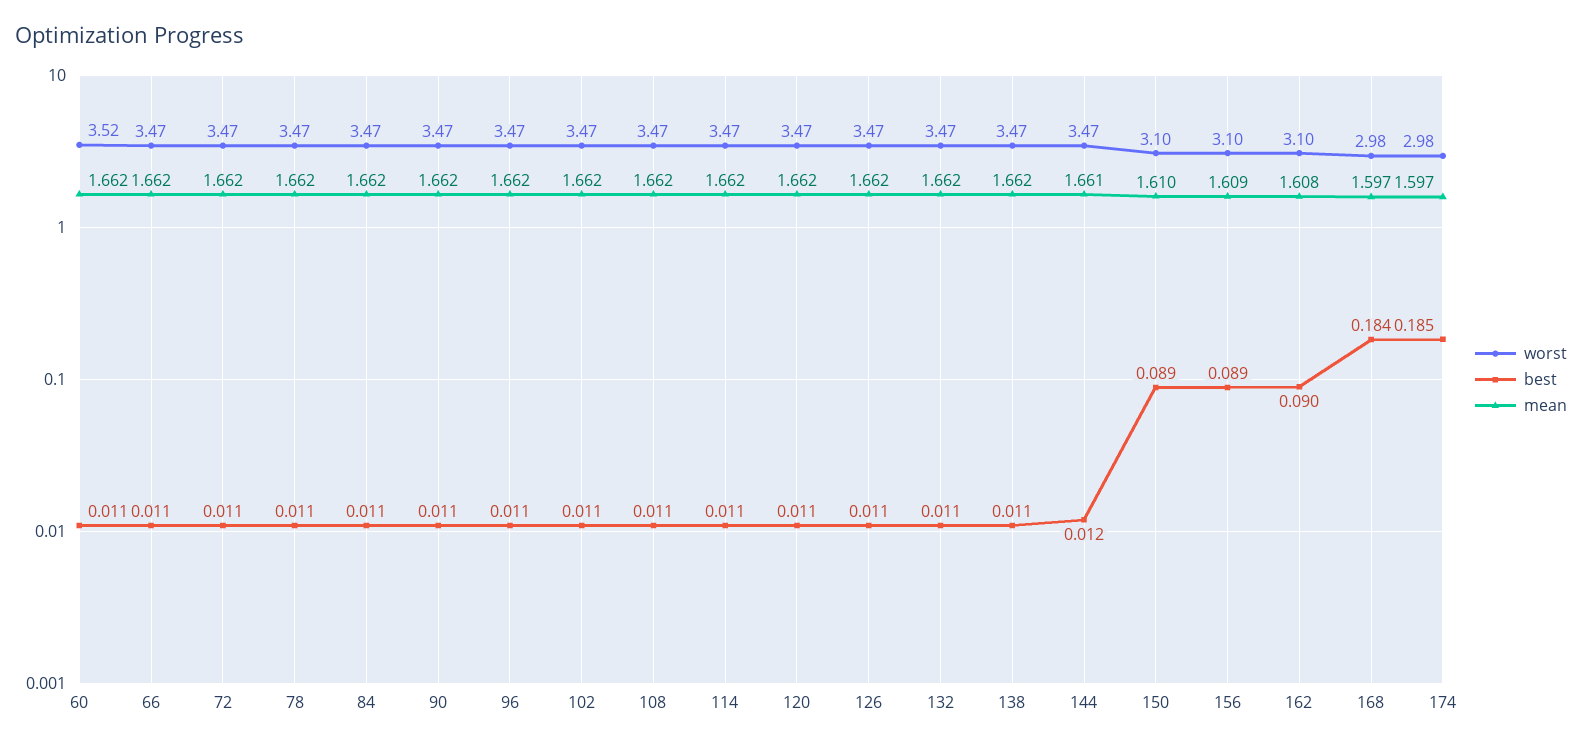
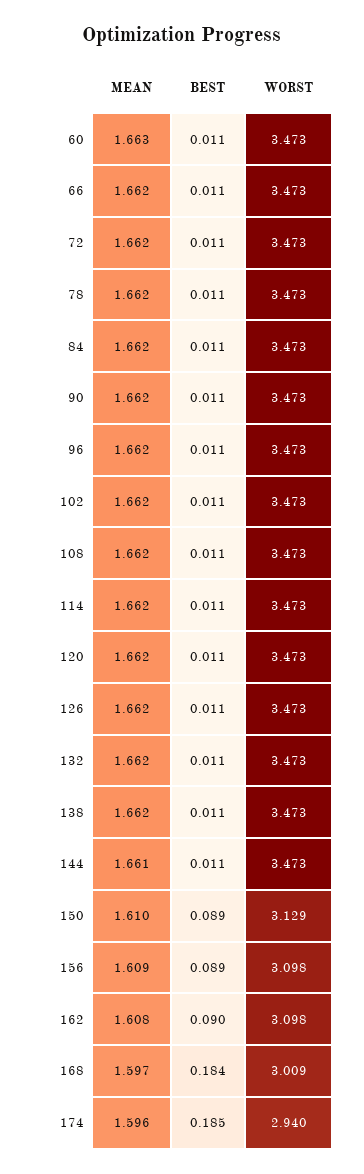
  {
    "worst": {
-     "60": 3.52,
+     "60": 3.473,
      "66": 3.473,
      "72": 3.473,
      "78": 3.473,
      "84": 3.473,
      "90": 3.473,
      "96": 3.473,
      "102": 3.473,
      "108": 3.473,
      "114": 3.473,
      "120": 3.473,
      "126": 3.473,
      "132": 3.473,
      "138": 3.473,
      "144": 3.473,
-     "150": 3.1,
+     "150": 3.129,
      "156": 3.098,
      "162": 3.098,
-     "168": 2.98,
+     "168": 3.009,
-     "174": 2.98
+     "174": 2.94
    },
    "best": {
      "60": 0.011,
      "66": 0.011,
      "72": 0.011,
      "78": 0.011,
      "84": 0.011,
      "90": 0.011,
      "96": 0.011,
      "102": 0.011,
      "108": 0.011,
      "114": 0.011,
      "120": 0.011,
      "126": 0.011,
      "132": 0.011,
      "138": 0.011,
-     "144": 0.012,
+     "144": 0.011,
      "150": 0.089,
      "156": 0.089,
      "162": 0.09,
      "168": 0.184,
      "174": 0.185
    },
    "mean": {
-     "60": 1.662,
+     "60": 1.663,
      "66": 1.662,
      "72": 1.662,
      "78": 1.662,
      "84": 1.662,
      "90": 1.662,
      "96": 1.662,
      "102": 1.662,
      "108": 1.662,
      "114": 1.662,
      "120": 1.662,
      "126": 1.662,
      "132": 1.662,
      "138": 1.662,
      "144": 1.661,
      "150": 1.61,
      "156": 1.609,
      "162": 1.608,
      "168": 1.597,
-     "174": 1.597
+     "174": 1.596
    }
  }

